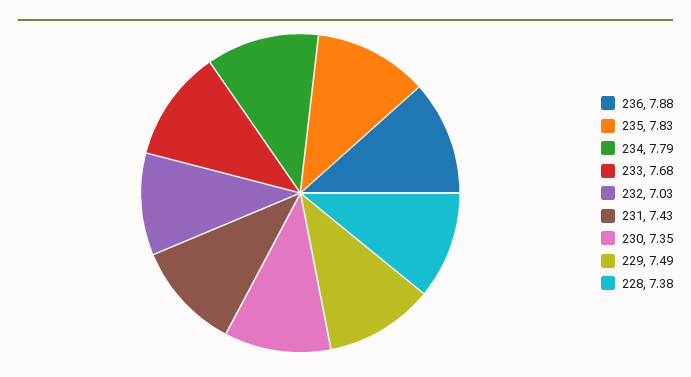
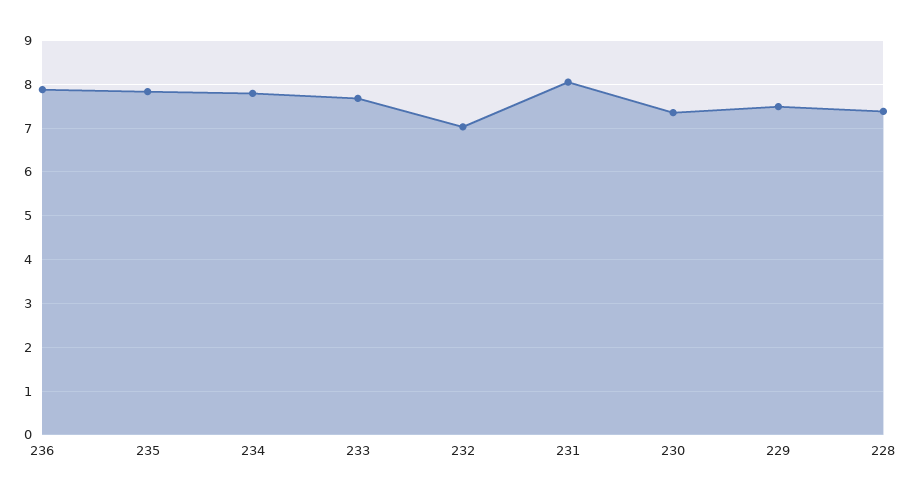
  {
    "236": 7.88,
    "235": 7.83,
    "234": 7.79,
    "233": 7.68,
    "232": 7.03,
-   "231": 7.43,
+   "231": 8,
    "230": 7.35,
    "229": 7.49,
    "228": 7.38
  }

